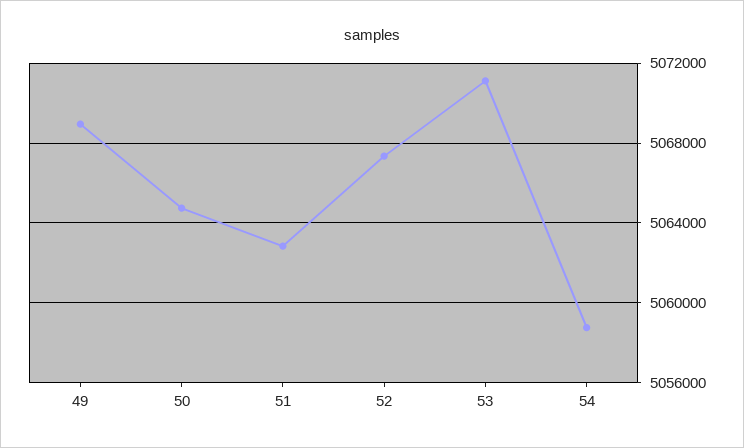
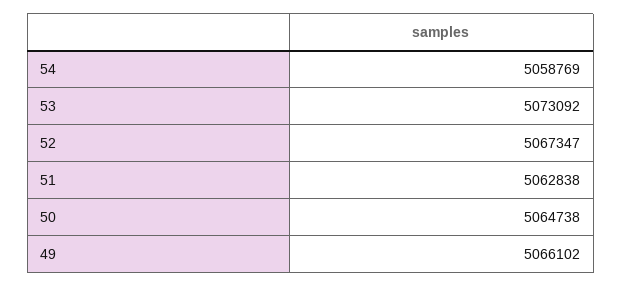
  {
-   "49": 5069000,
+   "49": 5066102,
    "50": 5064738,
    "51": 5062838,
    "52": 5067347,
-   "53": 5071000,
+   "53": 5073092,
    "54": 5058769
  }

